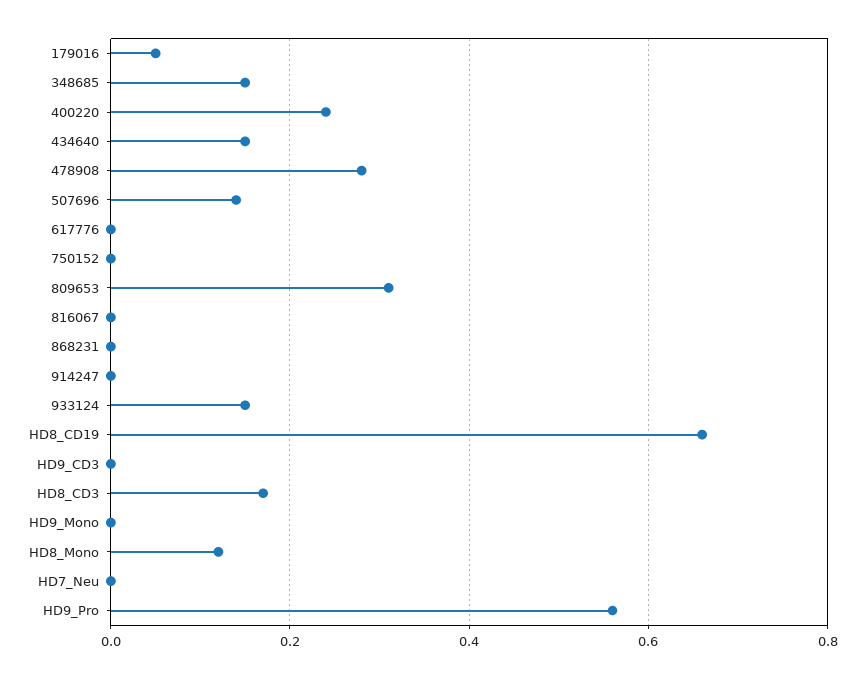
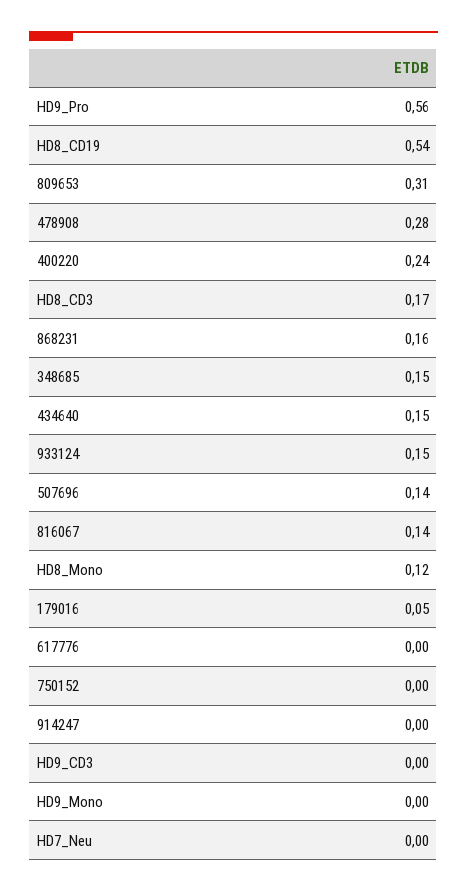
  {
    "179016": 0.05,
    "348685": 0.15,
    "400220": 0.24,
    "434640": 0.15,
    "478908": 0.28,
    "507696": 0.14,
    "617776": 0,
    "750152": 0,
    "809653": 0.31,
-   "816067": 0,
+   "816067": 0.14,
-   "868231": 0,
+   "868231": 0.16,
    "914247": 0,
    "933124": 0.15,
-   "HD8_CD19": 0.65,
+   "HD8_CD19": 0.54,
    "HD9_CD3": 0,
    "HD8_CD3": 0.17,
    "HD9_Mono": 0,
    "HD8_Mono": 0.12,
    "HD7_Neu": 0,
    "HD9_Pro": 0.56
  }

